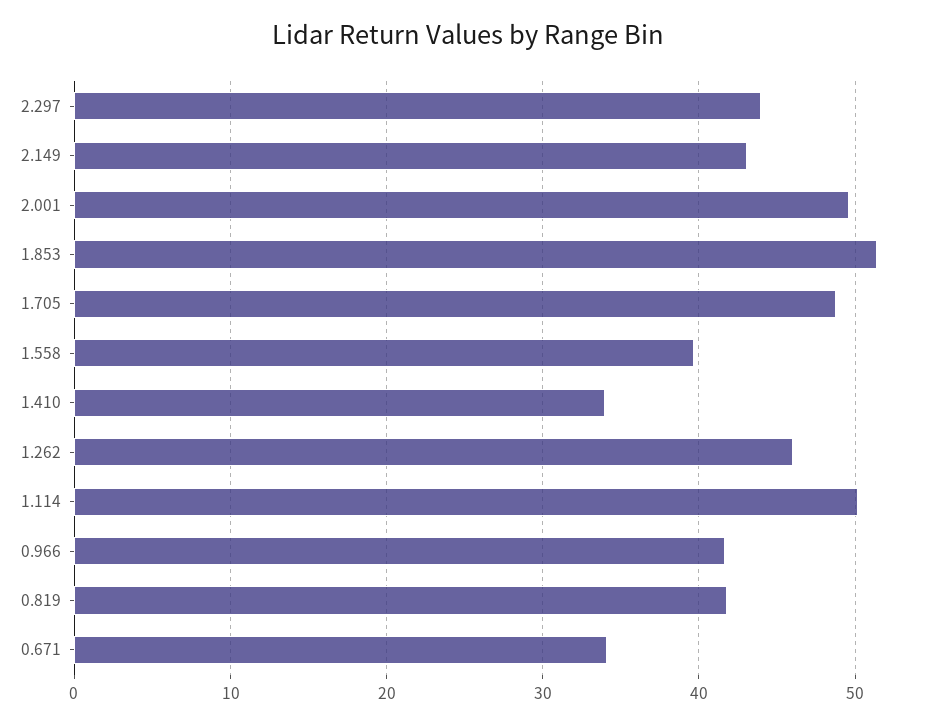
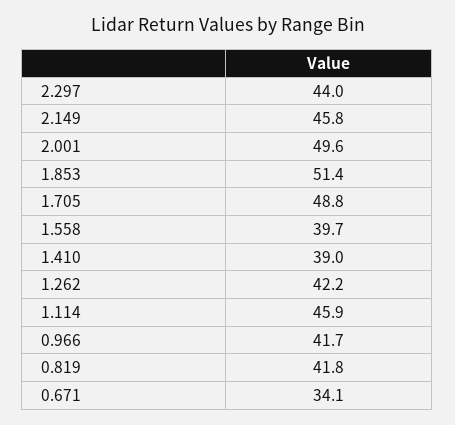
  {
    "2.297": 44,
-   "2.149": 43,
+   "2.149": 45.8,
    "2.001": 49.6,
    "1.853": 51.4,
    "1.705": 48.8,
    "1.558": 39.7,
-   "1.410": 34,
+   "1.410": 39,
-   "1.262": 46,
+   "1.262": 42.2,
-   "1.114": 50,
+   "1.114": 45.9,
    "0.966": 41.7,
    "0.819": 41.8,
    "0.671": 34.1
  }

